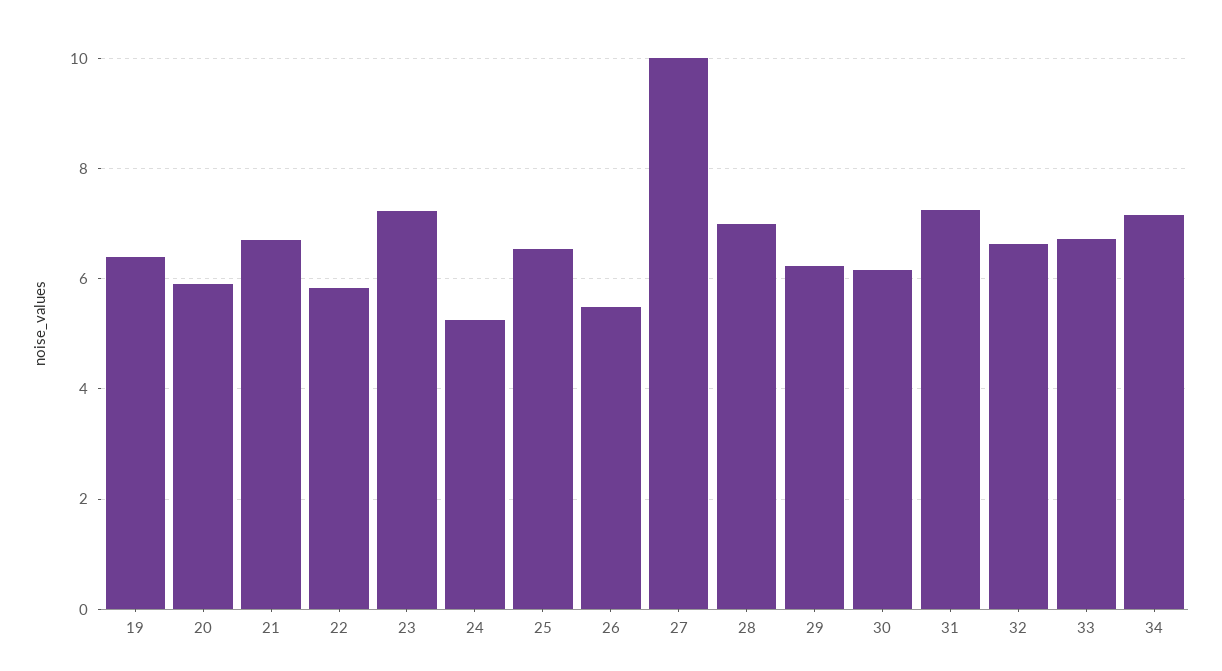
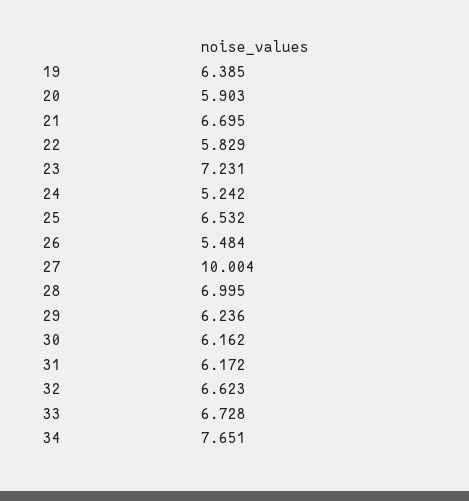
  {
    "19": 6.385,
    "20": 5.903,
    "21": 6.695,
    "22": 5.829,
    "23": 7.231,
    "24": 5.242,
    "25": 6.532,
    "26": 5.484,
    "27": 10.004,
    "28": 6.995,
    "29": 6.236,
    "30": 6.162,
-   "31": 7.2,
+   "31": 6.172,
    "32": 6.623,
    "33": 6.728,
-   "34": 7.2
+   "34": 7.651
  }

